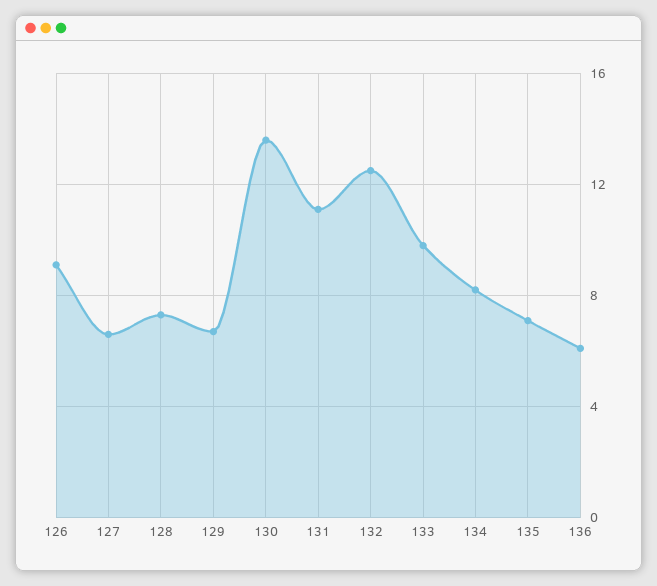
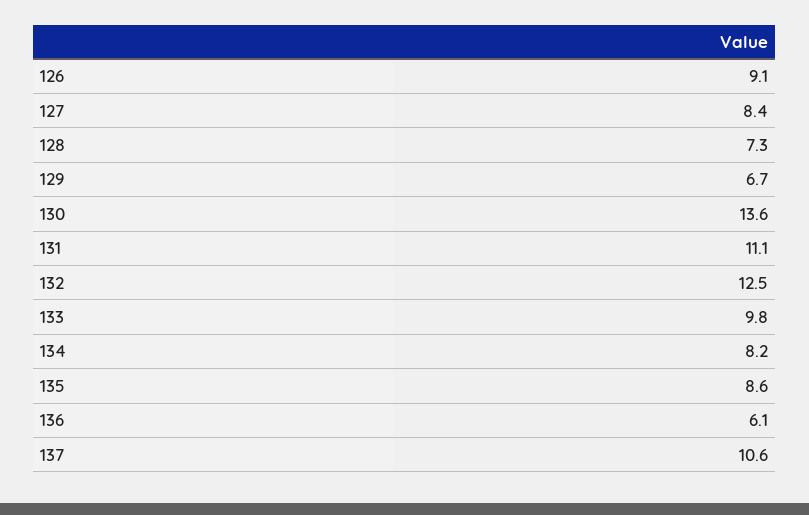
  {
    "126": 9.1,
-   "127": 6.5,
+   "127": 8.4,
    "128": 7.3,
    "129": 6.7,
    "130": 13.6,
    "131": 11.1,
    "132": 12.5,
    "133": 9.8,
    "134": 8.2,
-   "135": 7,
+   "135": 8.6,
-   "136": 6.1
+   "136": 6.1,
+   "137": 10.6
  }

